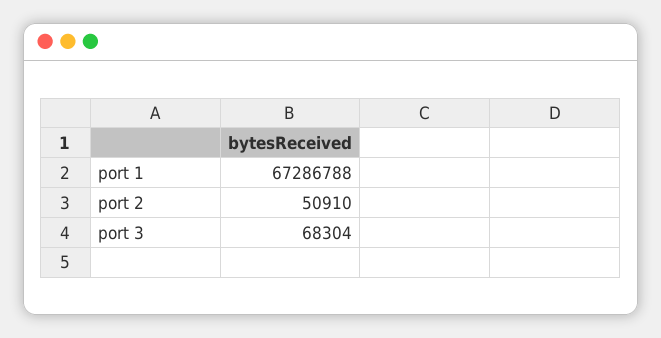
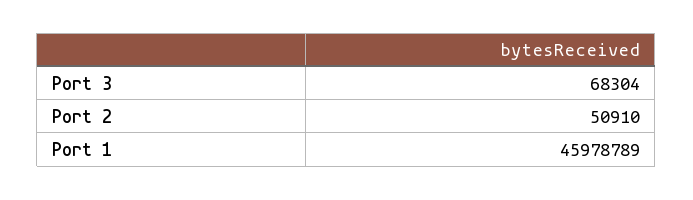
  {
-   "port 1": 67286788,
+   "port 1": 45978789,
    "port 2": 50910,
    "port 3": 68304
  }

